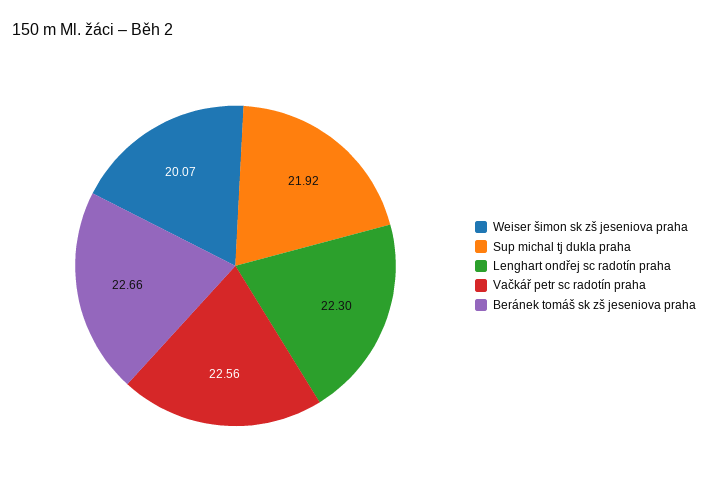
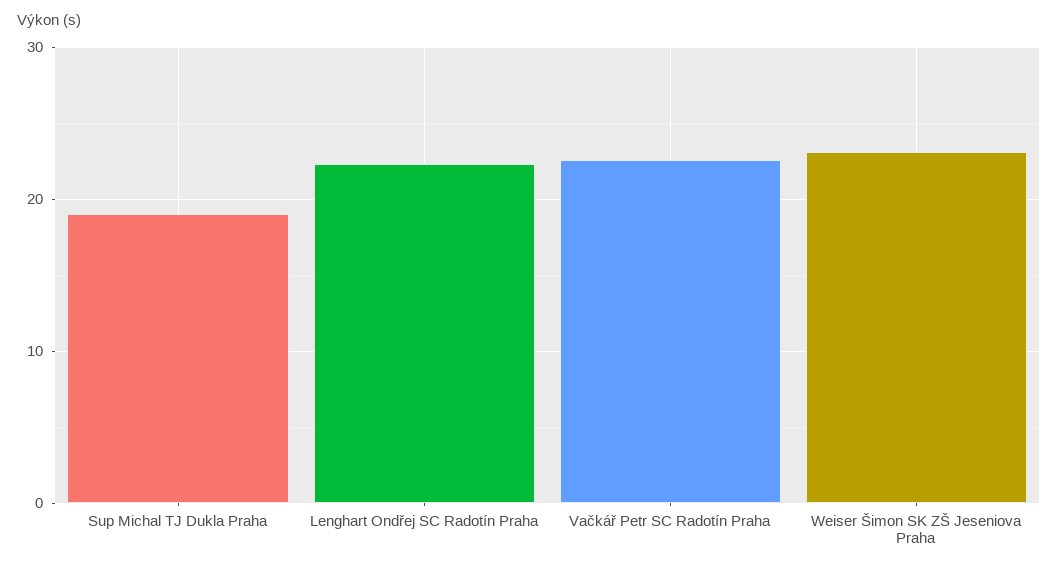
  {
-   "Weiser šimon sk zš jeseniova praha": 20.07,
+   "Weiser šimon sk zš jeseniova praha": 23,
-   "Sup michal tj dukla praha": 21.92,
+   "Sup michal tj dukla praha": 19,
    "Lenghart ondřej sc radotín praha": 22.3,
-   "Vačkář petr sc radotín praha": 22.56,
+   "Vačkář petr sc radotín praha": 22.56
-   "Beránek tomáš sk zš jeseniova praha": 22.66
  }

